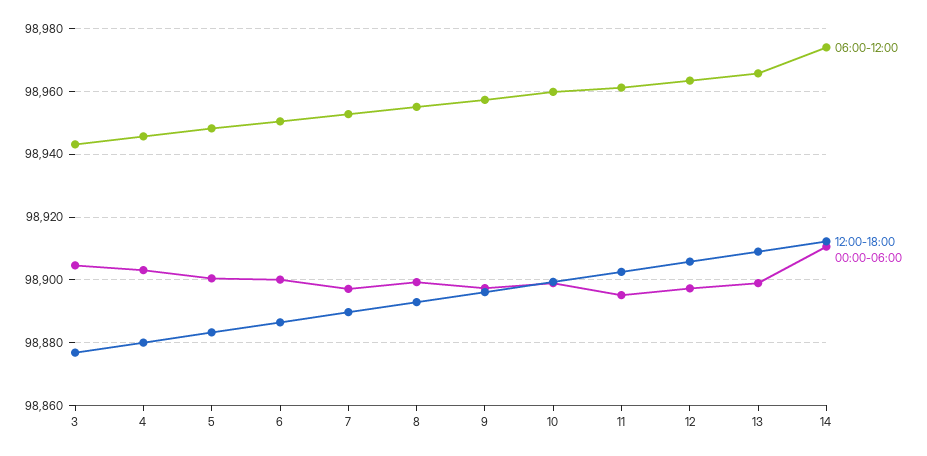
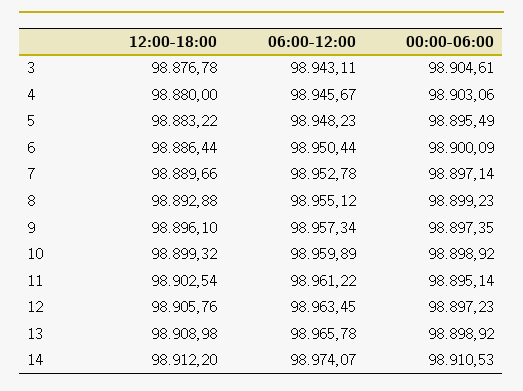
  {
    "06:00-12:00": {
      "3": 98943.11,
      "4": 98945.67,
      "5": 98948.23,
      "6": 98950.44,
      "7": 98952.78,
      "8": 98955.12,
      "9": 98957.34,
      "10": 98959.89,
      "11": 98961.22,
      "12": 98963.45,
      "13": 98965.78,
      "14": 98974.07
    },
    "12:00-18:00": {
      "3": 98876.78,
      "4": 98880,
      "5": 98883.22,
      "6": 98886.44,
      "7": 98889.66,
      "8": 98892.88,
      "9": 98896.1,
      "10": 98899.32,
      "11": 98902.54,
      "12": 98905.76,
      "13": 98908.98,
      "14": 98912.2
    },
    "00:00-06:00": {
      "3": 98904.61,
      "4": 98903.06,
-     "5": 98900,
+     "5": 98895.49,
      "6": 98900.09,
      "7": 98897.14,
      "8": 98899.23,
      "9": 98897.35,
      "10": 98898.92,
      "11": 98895.14,
      "12": 98897.23,
      "13": 98898.92,
      "14": 98910.53
    }
  }

